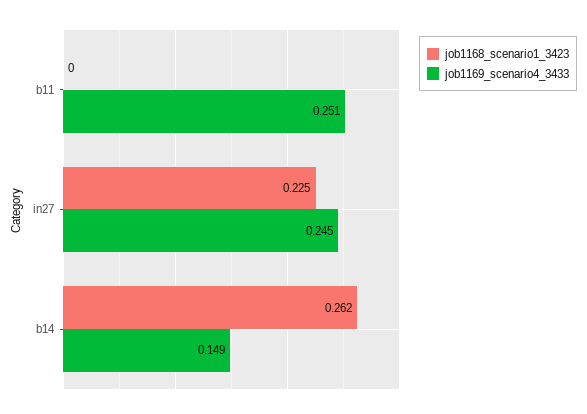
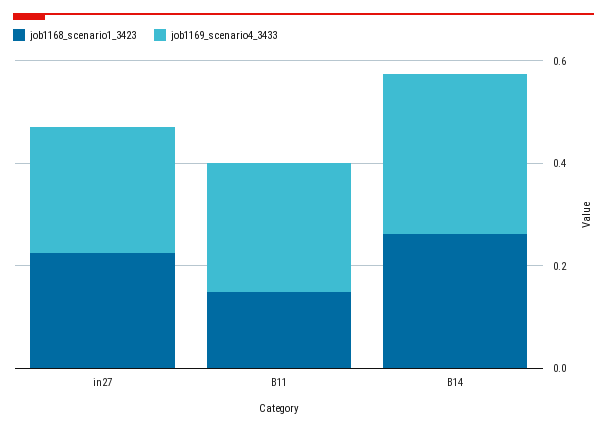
  {
    "job1168_scenario1_3423": {
-     "b11": 0,
+     "b11": 0.15,
      "in27": 0.225,
      "b14": 0.262
    },
    "job1169_scenario4_3433": {
      "b11": 0.251,
      "in27": 0.245,
-     "b14": 0.149
+     "b14": 0.3
    }
  }

